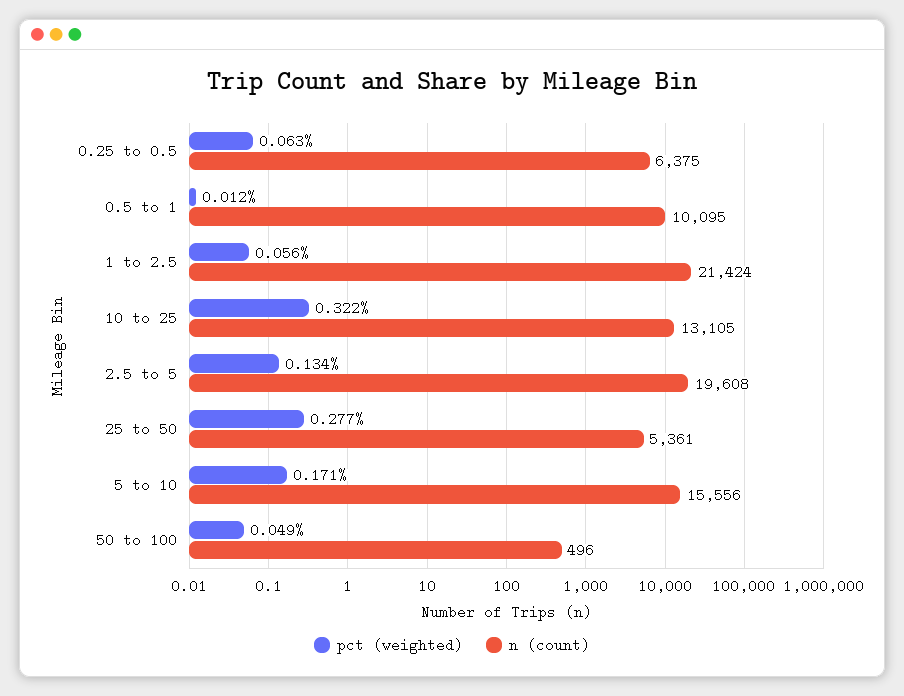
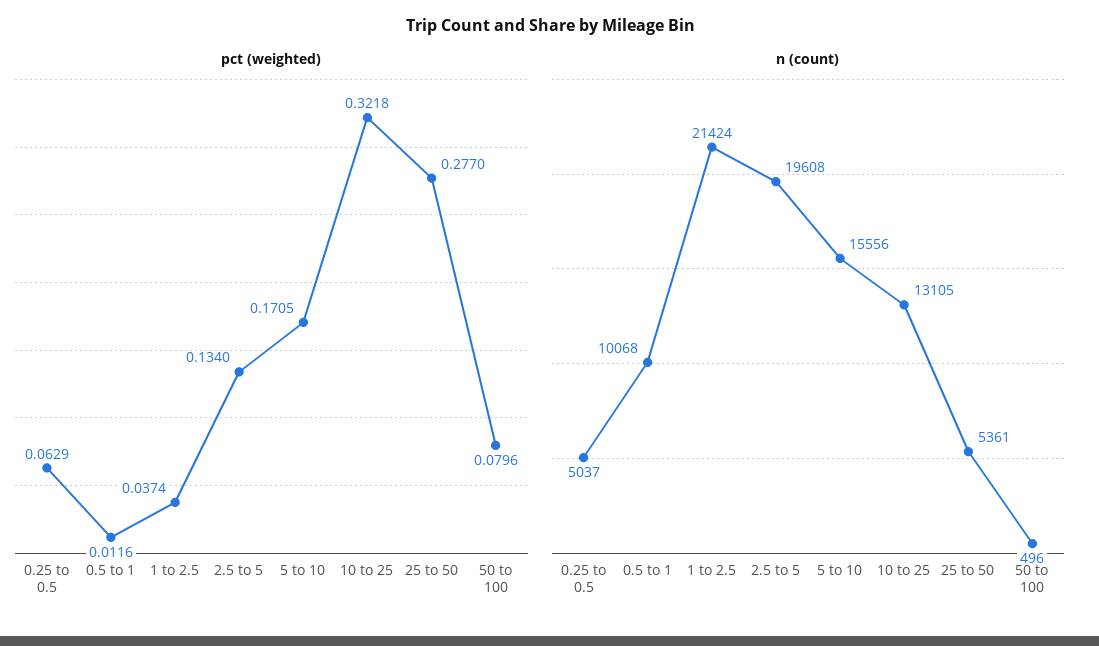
  {
    "pct (weighted)": {
      "0.25 to 0.5": 0.0629,
      "0.5 to 1": 0.0116,
-     "1 to 2.5": 0.056,
+     "1 to 2.5": 0.0374,
      "10 to 25": 0.3218,
      "2.5 to 5": 0.134,
      "25 to 50": 0.277,
      "5 to 10": 0.1705,
-     "50 to 100": 0.049
+     "50 to 100": 0.0796
    },
    "n (count)": {
-     "0.25 to 0.5": 6375,
+     "0.25 to 0.5": 5037,
-     "0.5 to 1": 10095,
+     "0.5 to 1": 10068,
      "1 to 2.5": 21424,
      "10 to 25": 13105,
      "2.5 to 5": 19608,
      "25 to 50": 5361,
      "5 to 10": 15556,
      "50 to 100": 496
    }
  }

